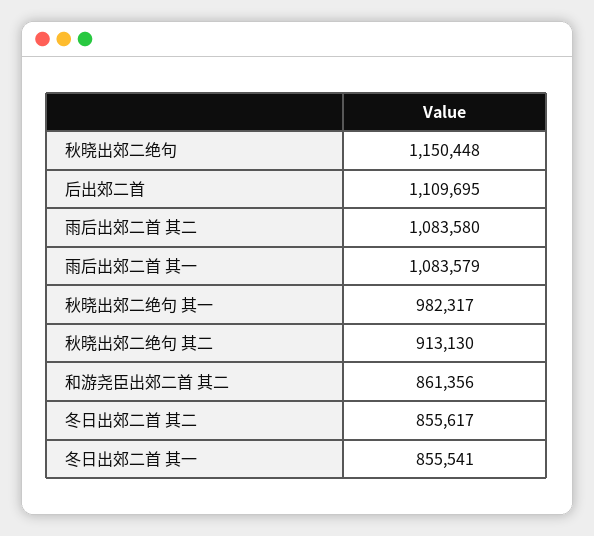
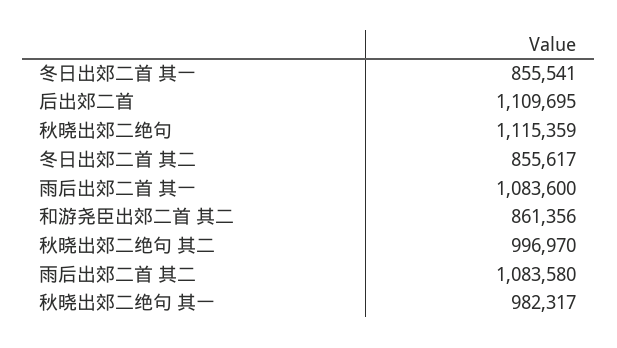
  {
-   "秋晓出郊二绝句": 1150448,
+   "秋晓出郊二绝句": 1115359,
    "后出郊二首": 1109695,
    "雨后出郊二首 其二": 1083580,
-   "雨后出郊二首 其一": 1083579,
+   "雨后出郊二首 其一": 1083600,
    "秋晓出郊二绝句 其一": 982317,
-   "秋晓出郊二绝句 其二": 913130,
+   "秋晓出郊二绝句 其二": 996970,
    "和游尧臣出郊二首 其二": 861356,
    "冬日出郊二首 其二": 855617,
    "冬日出郊二首 其一": 855541
  }

